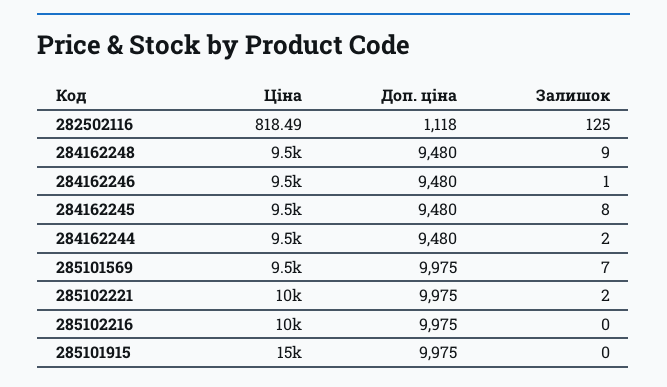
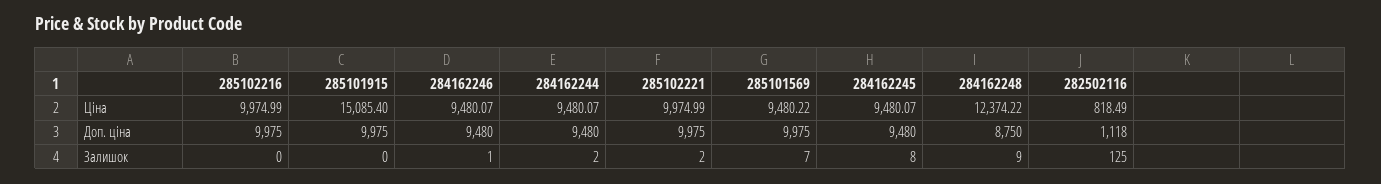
  {
    "Ціна": {
      "282502116": 818.49,
-     "284162248": 9500,
+     "284162248": 12374.22,
      "284162246": 9480.07,
      "284162245": 9480.07,
      "284162244": 9480.07,
      "285101569": 9480.22,
      "285102221": 9974.99,
      "285102216": 9974.99,
      "285101915": 15085.4
    },
    "Доп. ціна": {
      "282502116": 1118,
-     "284162248": 9480,
+     "284162248": 8750,
      "284162246": 9480,
      "284162245": 9480,
      "284162244": 9480,
      "285101569": 9975,
      "285102221": 9975,
      "285102216": 9975,
      "285101915": 9975
    },
    "Залишок": {
      "282502116": 125,
      "284162248": 9,
      "284162246": 1,
      "284162245": 8,
      "284162244": 2,
      "285101569": 7,
      "285102221": 2,
      "285102216": 0,
      "285101915": 0
    }
  }

